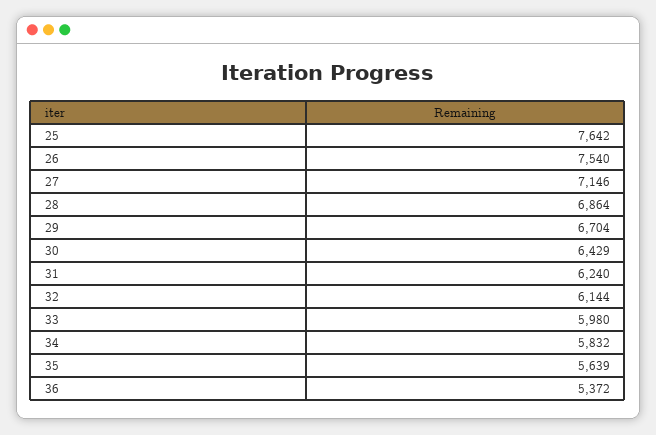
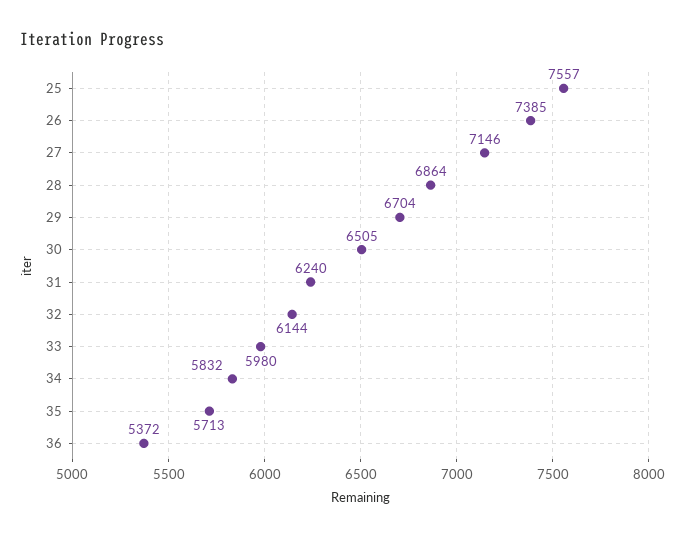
  {
-   "25": 7642,
+   "25": 7557,
-   "26": 7540,
+   "26": 7385,
    "27": 7146,
    "28": 6864,
    "29": 6704,
-   "30": 6429,
+   "30": 6505,
    "31": 6240,
    "32": 6144,
    "33": 5980,
    "34": 5832,
-   "35": 5639,
+   "35": 5713,
    "36": 5372
  }

